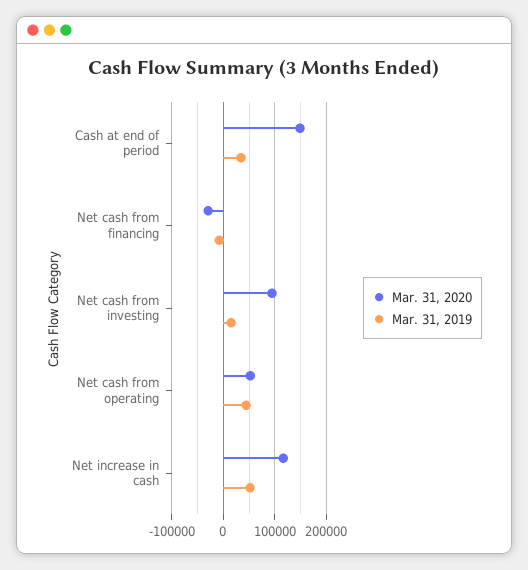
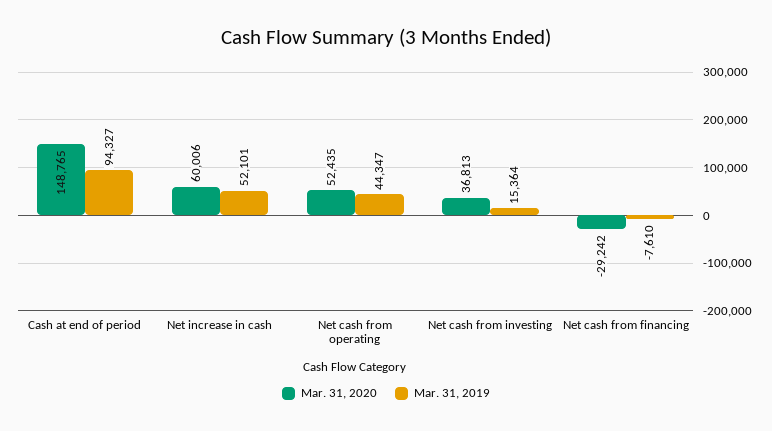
  {
    "Mar. 31, 2020": {
      "Cash at end of period": 148765,
      "Net cash from financing": -29242,
-     "Net cash from investing": 100000,
+     "Net cash from investing": 36813,
      "Net cash from operating": 52435,
-     "Net increase in cash": 120000
+     "Net increase in cash": 60006
    },
    "Mar. 31, 2019": {
-     "Cash at end of period": 40000,
+     "Cash at end of period": 94327,
      "Net cash from financing": -7610,
      "Net cash from investing": 15364,
      "Net cash from operating": 44347,
      "Net increase in cash": 52101
    }
  }

